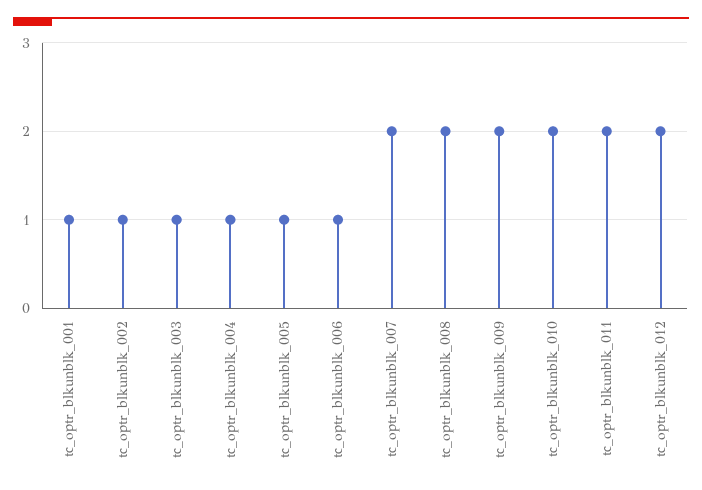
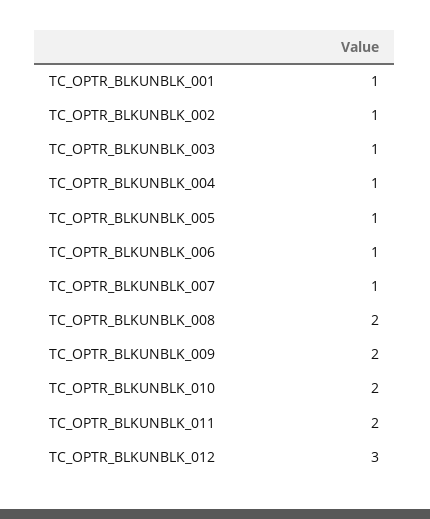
  {
    "tc_optr_blkunblk_001": 1,
    "tc_optr_blkunblk_002": 1,
    "tc_optr_blkunblk_003": 1,
    "tc_optr_blkunblk_004": 1,
    "tc_optr_blkunblk_005": 1,
    "tc_optr_blkunblk_006": 1,
-   "tc_optr_blkunblk_007": 2,
+   "tc_optr_blkunblk_007": 1,
    "tc_optr_blkunblk_008": 2,
    "tc_optr_blkunblk_009": 2,
    "tc_optr_blkunblk_010": 2,
    "tc_optr_blkunblk_011": 2,
-   "tc_optr_blkunblk_012": 2
+   "tc_optr_blkunblk_012": 3
  }

